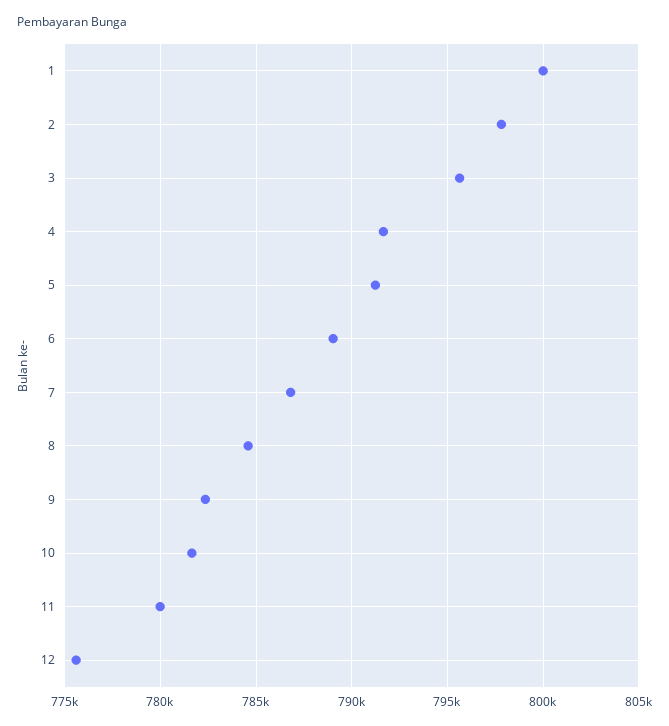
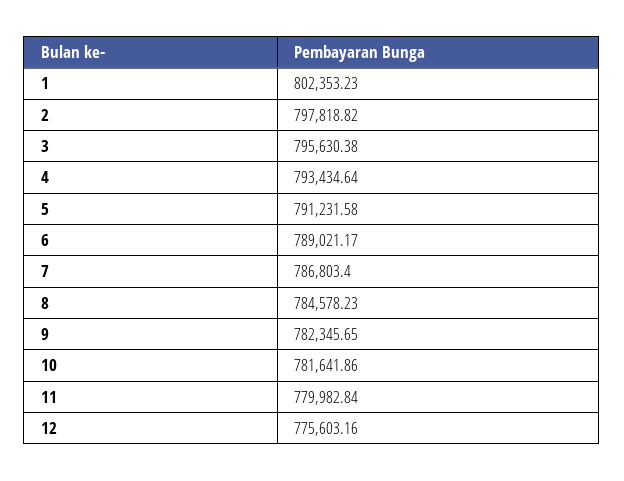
  {
-   "1": 800000,
+   "1": 802353.23,
    "2": 797818.82,
    "3": 795630.38,
-   "4": 791500,
+   "4": 793434.64,
    "5": 791231.58,
    "6": 789021.17,
    "7": 786803.4,
    "8": 784578.23,
    "9": 782345.65,
    "10": 781641.86,
    "11": 779982.84,
    "12": 775603.16
  }

